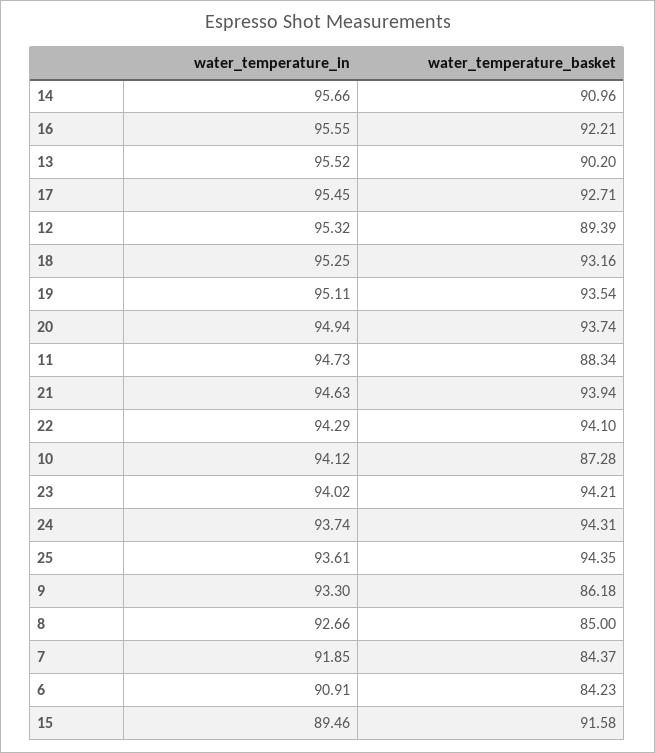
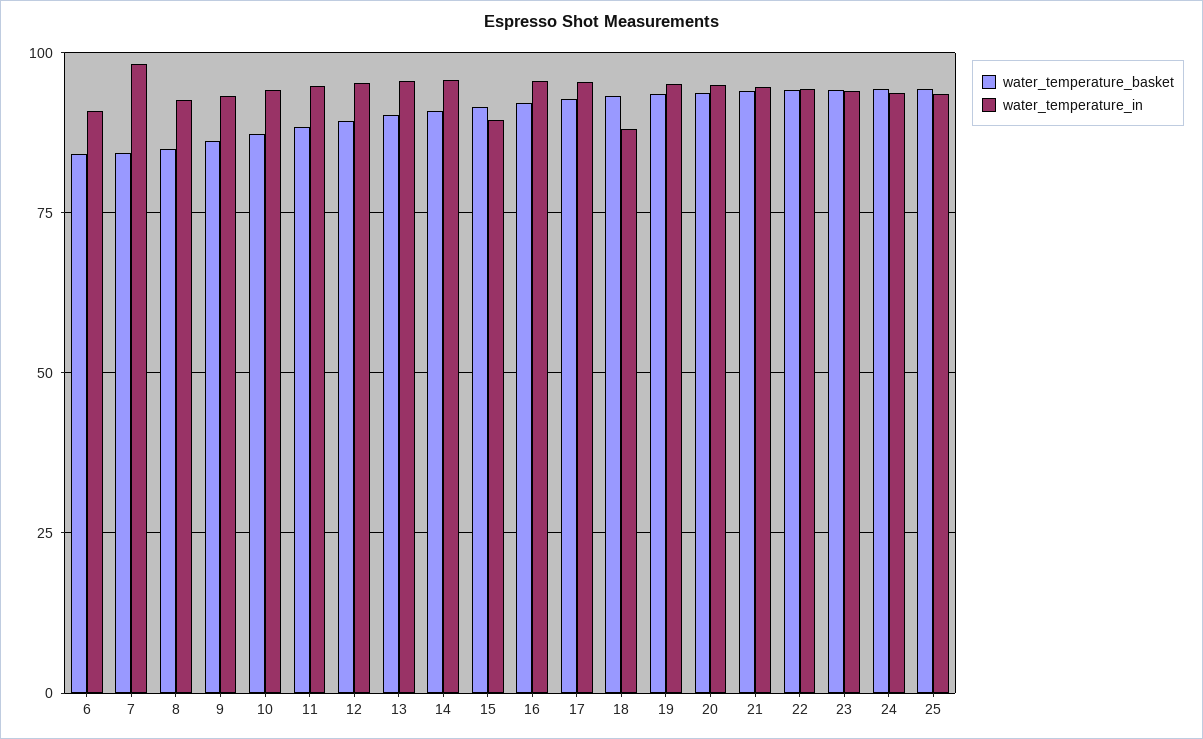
  {
    "water_temperature_in": {
      "14": 95.66,
      "16": 95.55,
      "13": 95.52,
      "17": 95.45,
      "12": 95.32,
-     "18": 95.25,
+     "18": 87.5,
      "19": 95.11,
      "20": 94.94,
      "11": 94.73,
      "21": 94.63,
      "22": 94.29,
      "10": 94.12,
      "23": 94.02,
      "24": 93.74,
      "25": 93.61,
      "9": 93.3,
      "8": 92.66,
-     "7": 91.85,
+     "7": 97.5,
      "6": 90.91,
      "15": 89.46
    },
    "water_temperature_basket": {
      "14": 90.96,
      "16": 92.21,
      "13": 90.2,
      "17": 92.71,
      "12": 89.39,
      "18": 93.16,
      "19": 93.54,
      "20": 93.74,
      "11": 88.34,
      "21": 93.94,
      "22": 94.1,
      "10": 87.28,
      "23": 94.21,
      "24": 94.31,
      "25": 94.35,
      "9": 86.18,
      "8": 85,
      "7": 84.37,
      "6": 84.23,
      "15": 91.58
    }
  }

